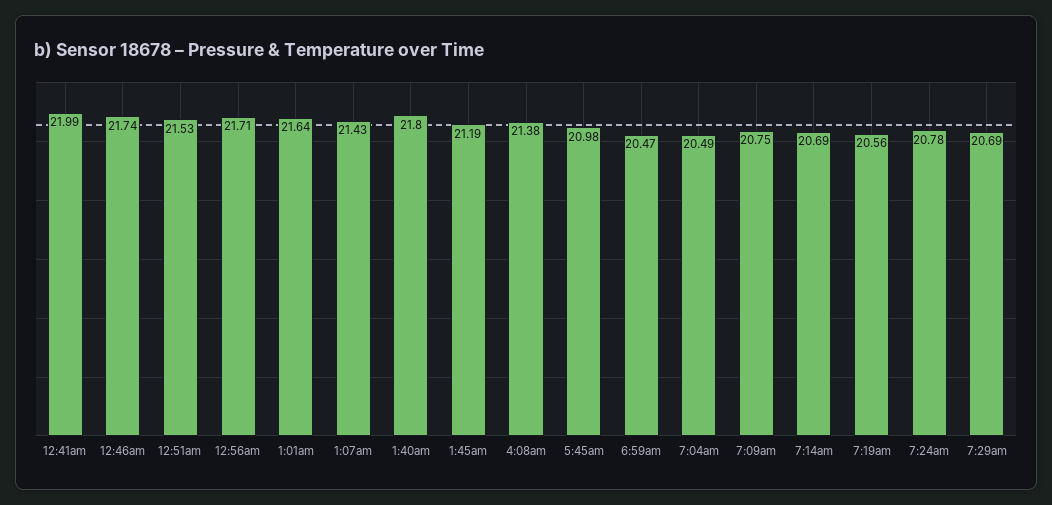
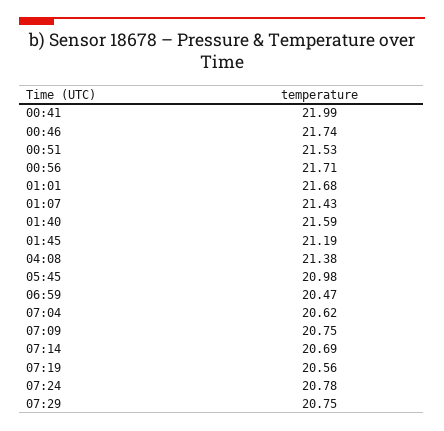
  {
    "12:41am": 21.99,
    "12:46am": 21.74,
    "12:51am": 21.53,
    "12:56am": 21.71,
-   "1:01am": 21.64,
+   "1:01am": 21.68,
    "1:07am": 21.43,
-   "1:40am": 21.8,
+   "1:40am": 21.59,
    "1:45am": 21.19,
    "4:08am": 21.38,
    "5:45am": 20.98,
    "6:59am": 20.47,
-   "7:04am": 20.49,
+   "7:04am": 20.62,
    "7:09am": 20.75,
    "7:14am": 20.69,
    "7:19am": 20.56,
    "7:24am": 20.78,
-   "7:29am": 20.69
+   "7:29am": 20.75
  }

